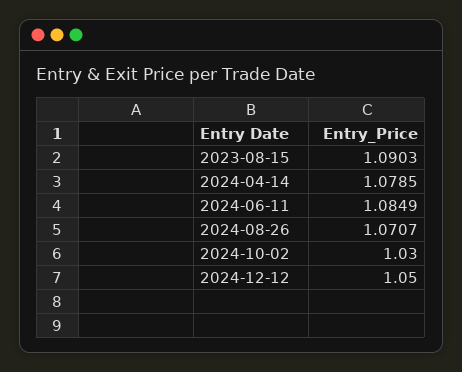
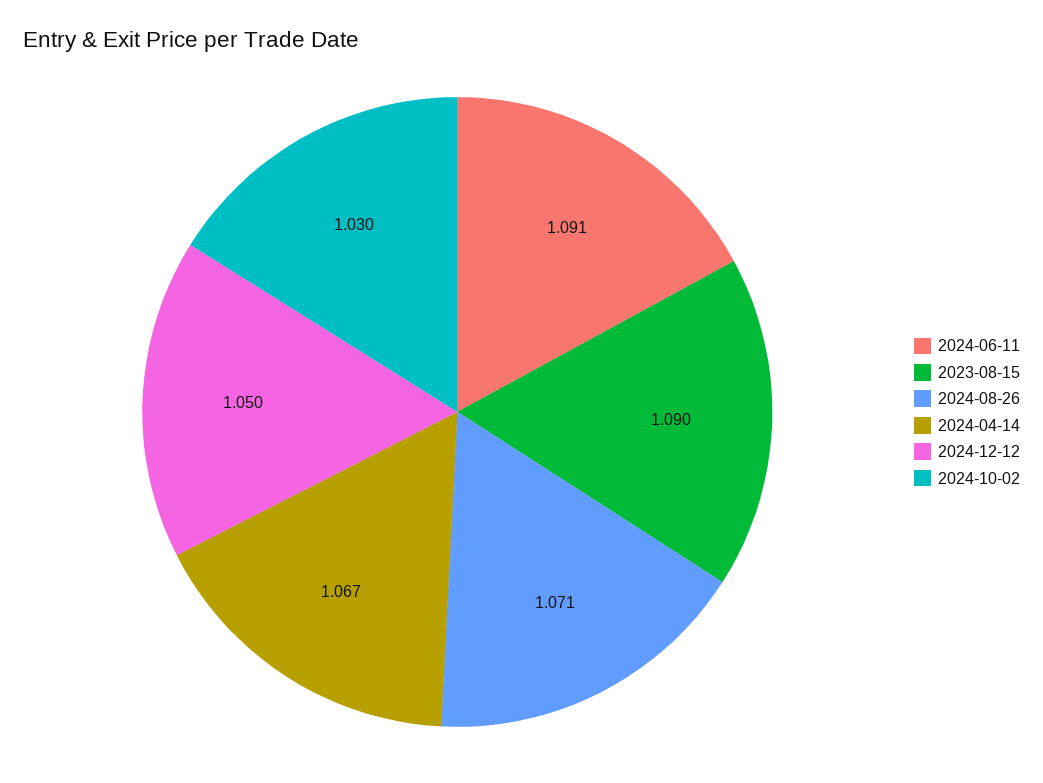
  {
    "2023-08-15": 1.0903,
-   "2024-04-14": 1.0785,
+   "2024-04-14": 1.067,
-   "2024-06-11": 1.0849,
+   "2024-06-11": 1.091,
    "2024-08-26": 1.0707,
    "2024-10-02": 1.03,
    "2024-12-12": 1.05
  }

